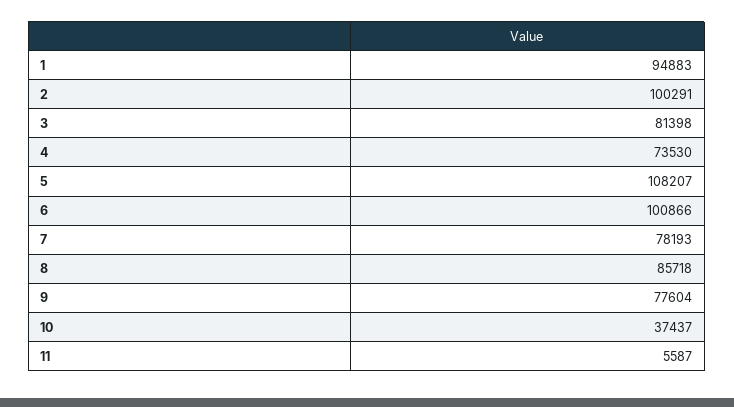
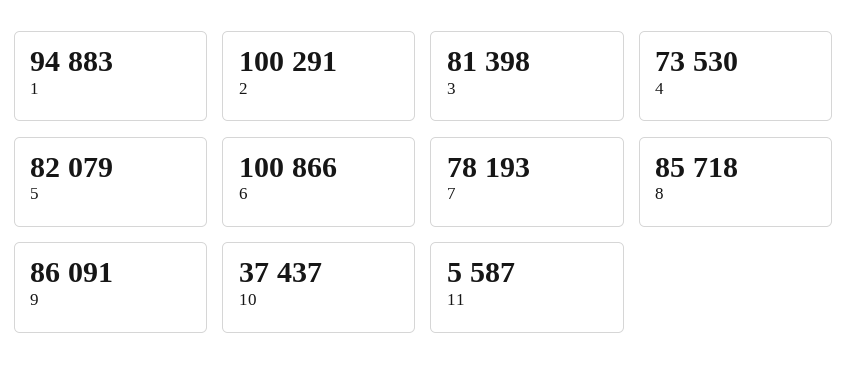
  {
    "1": 94883,
    "2": 100291,
    "3": 81398,
    "4": 73530,
-   "5": 108207,
+   "5": 82079,
    "6": 100866,
    "7": 78193,
    "8": 85718,
-   "9": 77604,
+   "9": 86091,
    "10": 37437,
    "11": 5587
  }

